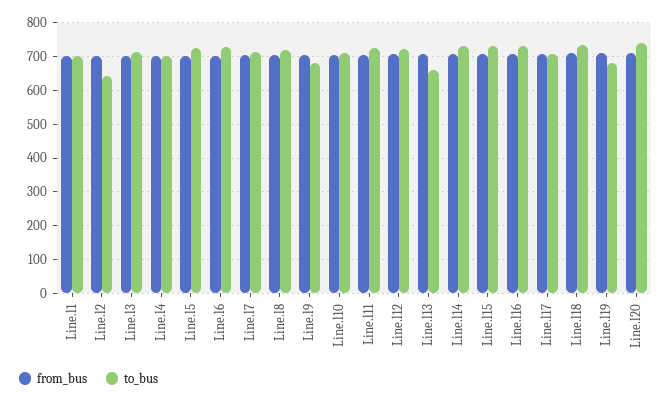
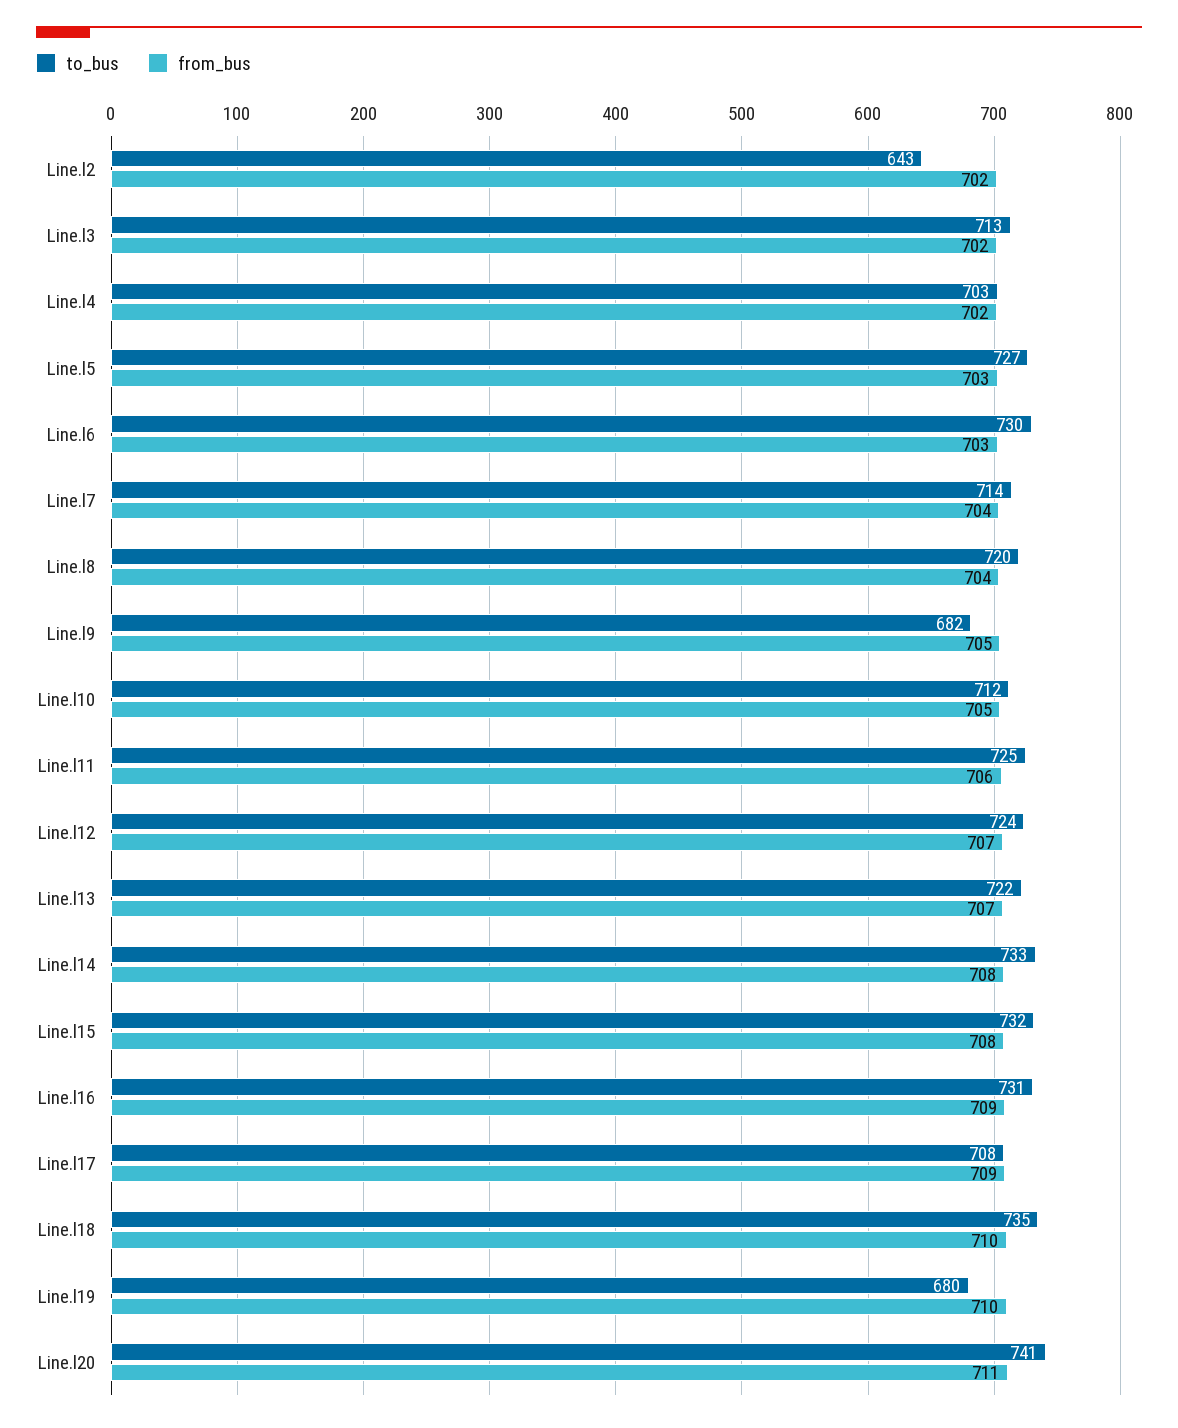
  {
    "from_bus": {
-     "Line.l1": 700,
      "Line.l2": 702,
      "Line.l3": 702,
      "Line.l4": 702,
      "Line.l5": 703,
      "Line.l6": 703,
      "Line.l7": 704,
      "Line.l8": 704,
      "Line.l9": 705,
      "Line.l10": 705,
      "Line.l11": 706,
      "Line.l12": 707,
      "Line.l13": 707,
      "Line.l14": 708,
      "Line.l15": 708,
      "Line.l16": 709,
      "Line.l17": 709,
      "Line.l18": 710,
      "Line.l19": 710,
      "Line.l20": 711
    },
    "to_bus": {
-     "Line.l1": 700,
      "Line.l2": 643,
      "Line.l3": 713,
      "Line.l4": 703,
      "Line.l5": 727,
      "Line.l6": 730,
      "Line.l7": 714,
      "Line.l8": 720,
      "Line.l9": 682,
      "Line.l10": 712,
      "Line.l11": 725,
      "Line.l12": 724,
-     "Line.l13": 660,
+     "Line.l13": 722,
      "Line.l14": 733,
      "Line.l15": 732,
      "Line.l16": 731,
      "Line.l17": 708,
      "Line.l18": 735,
      "Line.l19": 680,
      "Line.l20": 741
    }
  }

